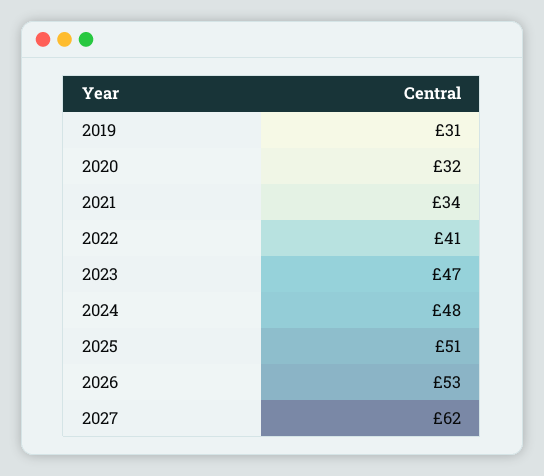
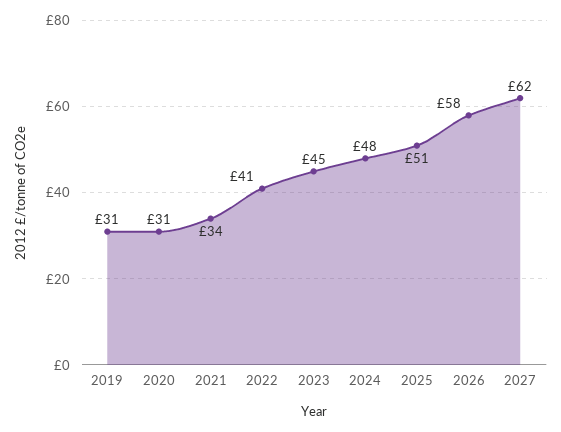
  {
    "2019": 31,
-   "2020": 32,
+   "2020": 31,
    "2021": 34,
    "2022": 41,
-   "2023": 47,
+   "2023": 45,
    "2024": 48,
    "2025": 51,
-   "2026": 53,
+   "2026": 58,
    "2027": 62
  }

